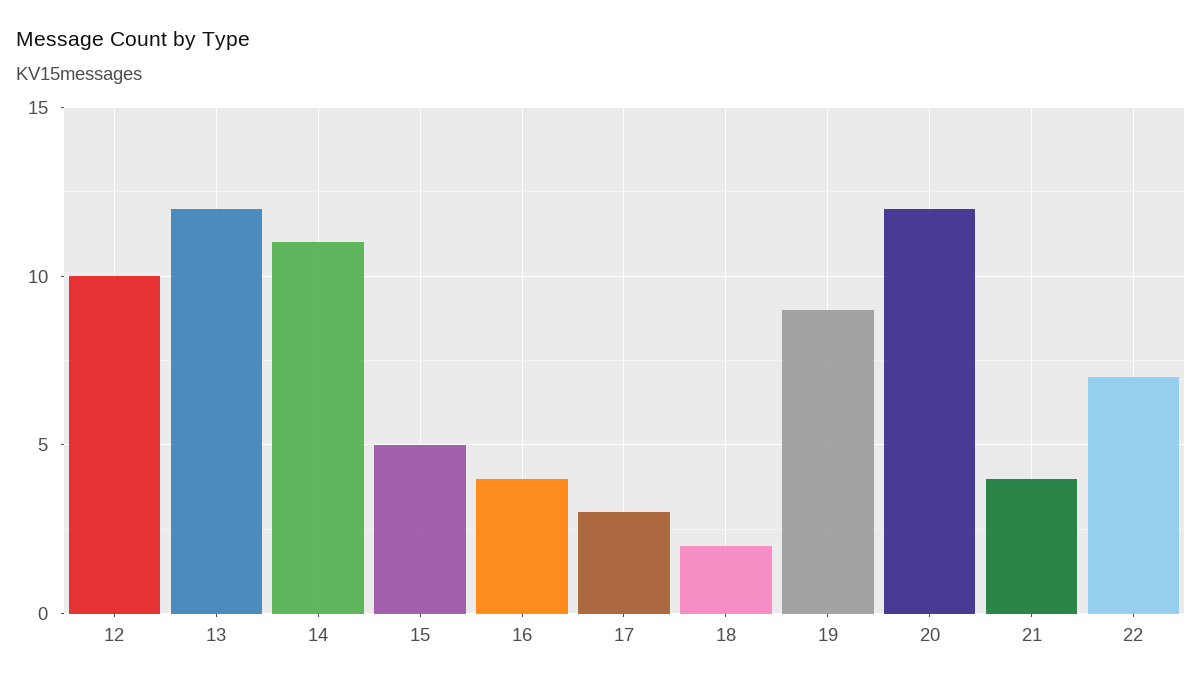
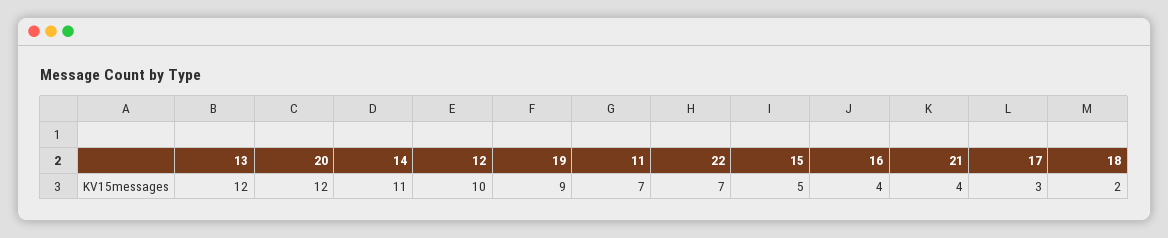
  {
    "12": 10,
    "13": 12,
    "14": 11,
    "15": 5,
    "16": 4,
    "17": 3,
    "18": 2,
    "19": 9,
    "20": 12,
    "21": 4,
-   "22": 7
+   "22": 7,
+   "11": 7
  }

